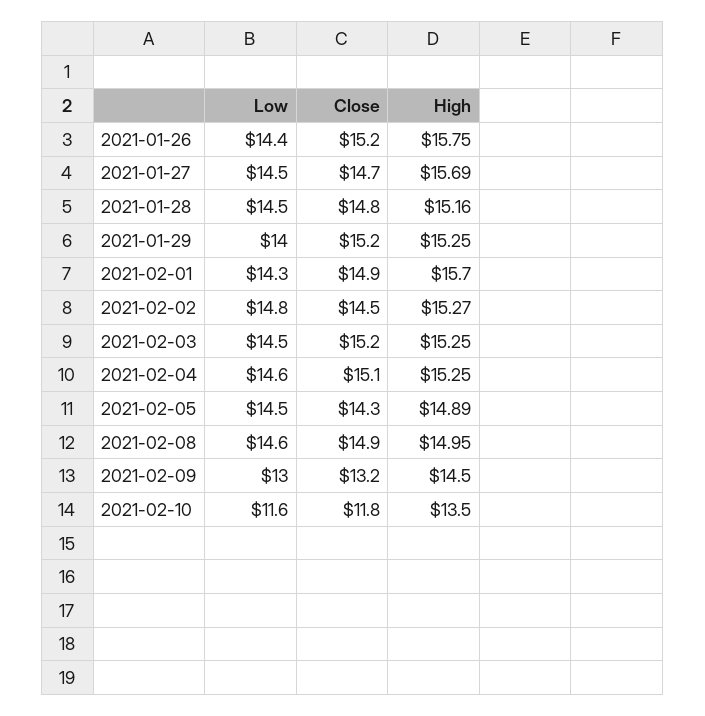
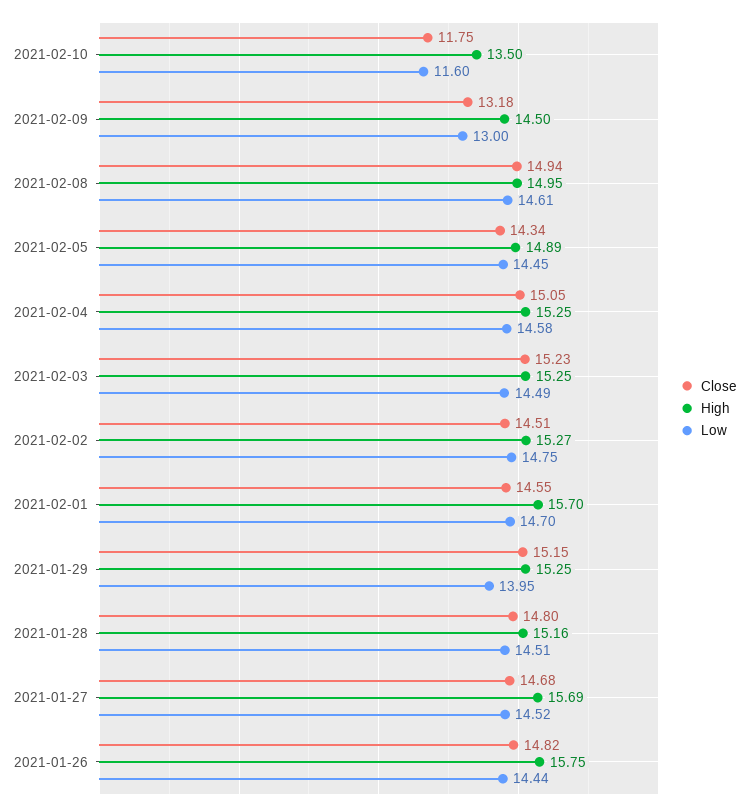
  {
    "Low": {
      "2021-01-26": 14.44,
      "2021-01-27": 14.52,
      "2021-01-28": 14.51,
      "2021-01-29": 13.95,
-     "2021-02-01": 14.3,
+     "2021-02-01": 14.7,
      "2021-02-02": 14.75,
      "2021-02-03": 14.49,
      "2021-02-04": 14.58,
      "2021-02-05": 14.45,
      "2021-02-08": 14.61,
      "2021-02-09": 13,
      "2021-02-10": 11.6
    },
    "Close": {
-     "2021-01-26": 15.2,
+     "2021-01-26": 14.82,
      "2021-01-27": 14.68,
      "2021-01-28": 14.8,
      "2021-01-29": 15.15,
-     "2021-02-01": 14.9,
+     "2021-02-01": 14.55,
      "2021-02-02": 14.51,
      "2021-02-03": 15.23,
      "2021-02-04": 15.05,
      "2021-02-05": 14.34,
      "2021-02-08": 14.94,
      "2021-02-09": 13.18,
      "2021-02-10": 11.75
    },
    "High": {
      "2021-01-26": 15.75,
      "2021-01-27": 15.69,
      "2021-01-28": 15.16,
      "2021-01-29": 15.25,
      "2021-02-01": 15.7,
      "2021-02-02": 15.27,
      "2021-02-03": 15.25,
      "2021-02-04": 15.25,
      "2021-02-05": 14.89,
      "2021-02-08": 14.95,
      "2021-02-09": 14.5,
      "2021-02-10": 13.5
    }
  }

